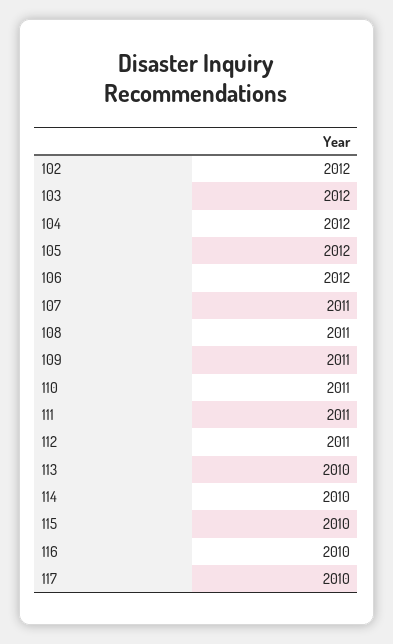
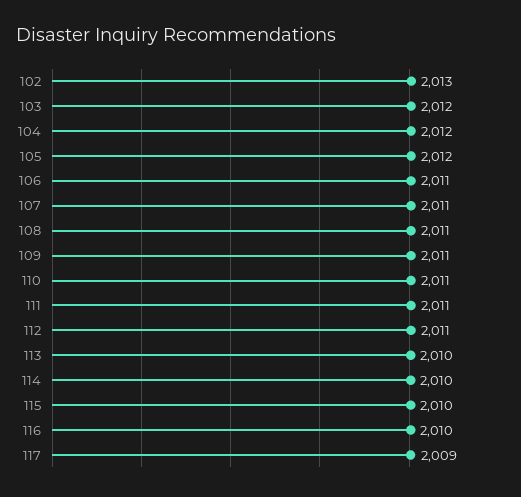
  {
-   "102": 2012,
+   "102": 2013,
    "103": 2012,
    "104": 2012,
    "105": 2012,
-   "106": 2012,
+   "106": 2011,
    "107": 2011,
    "108": 2011,
    "109": 2011,
    "110": 2011,
    "111": 2011,
    "112": 2011,
    "113": 2010,
    "114": 2010,
    "115": 2010,
    "116": 2010,
-   "117": 2010
+   "117": 2009
  }

